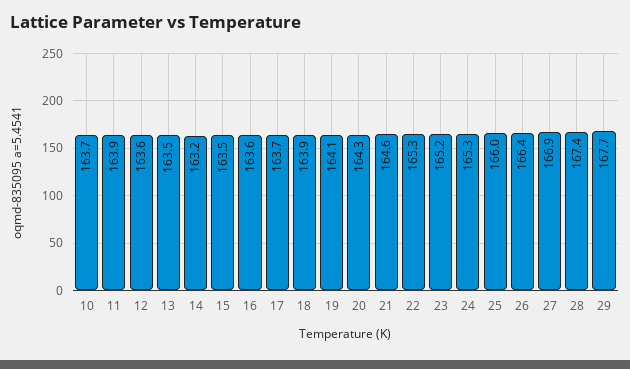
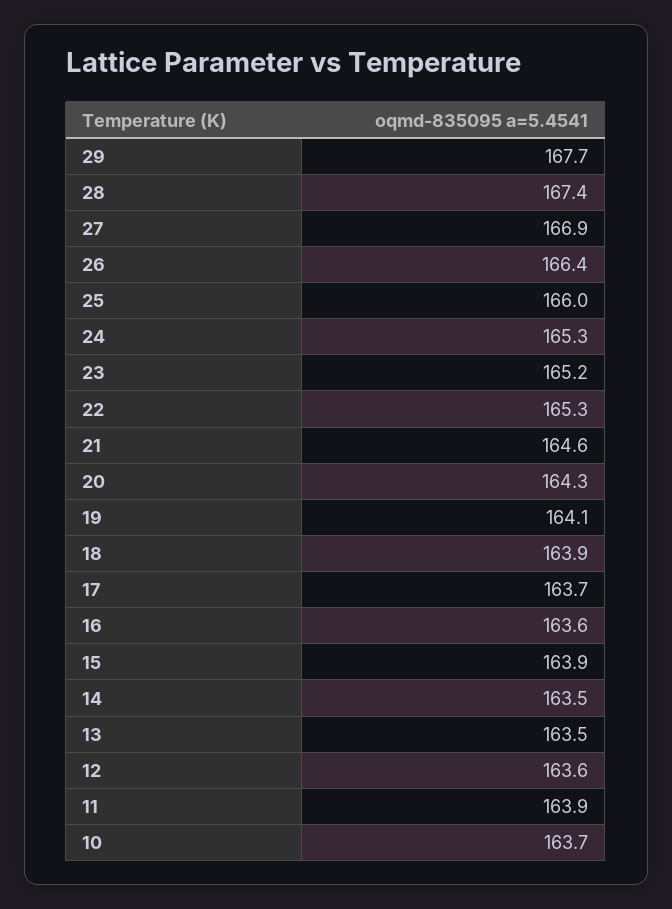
  {
    "10": 163.7,
    "11": 163.9,
    "12": 163.6,
    "13": 163.5,
-   "14": 163.2,
+   "14": 163.5,
-   "15": 163.5,
+   "15": 163.9,
    "16": 163.6,
    "17": 163.7,
    "18": 163.9,
    "19": 164.1,
    "20": 164.3,
    "21": 164.6,
    "22": 165.3,
    "23": 165.2,
    "24": 165.3,
    "25": 166,
    "26": 166.4,
    "27": 166.9,
    "28": 167.4,
    "29": 167.7
  }

